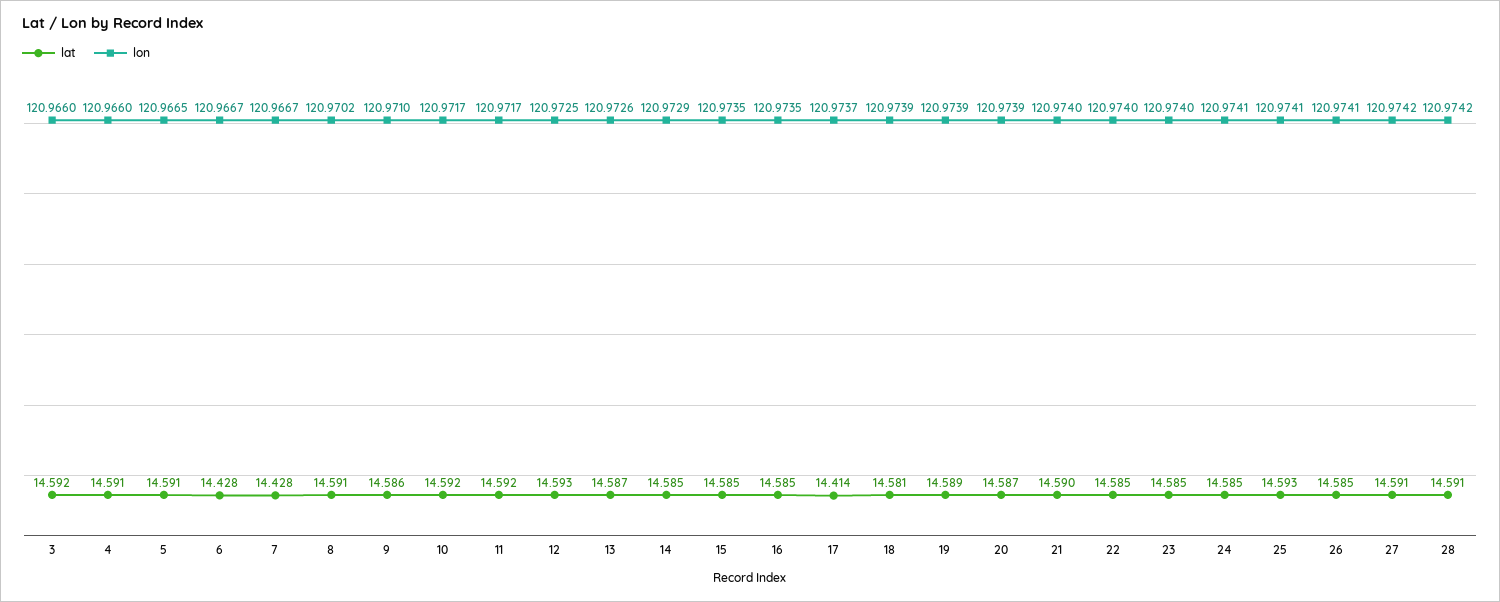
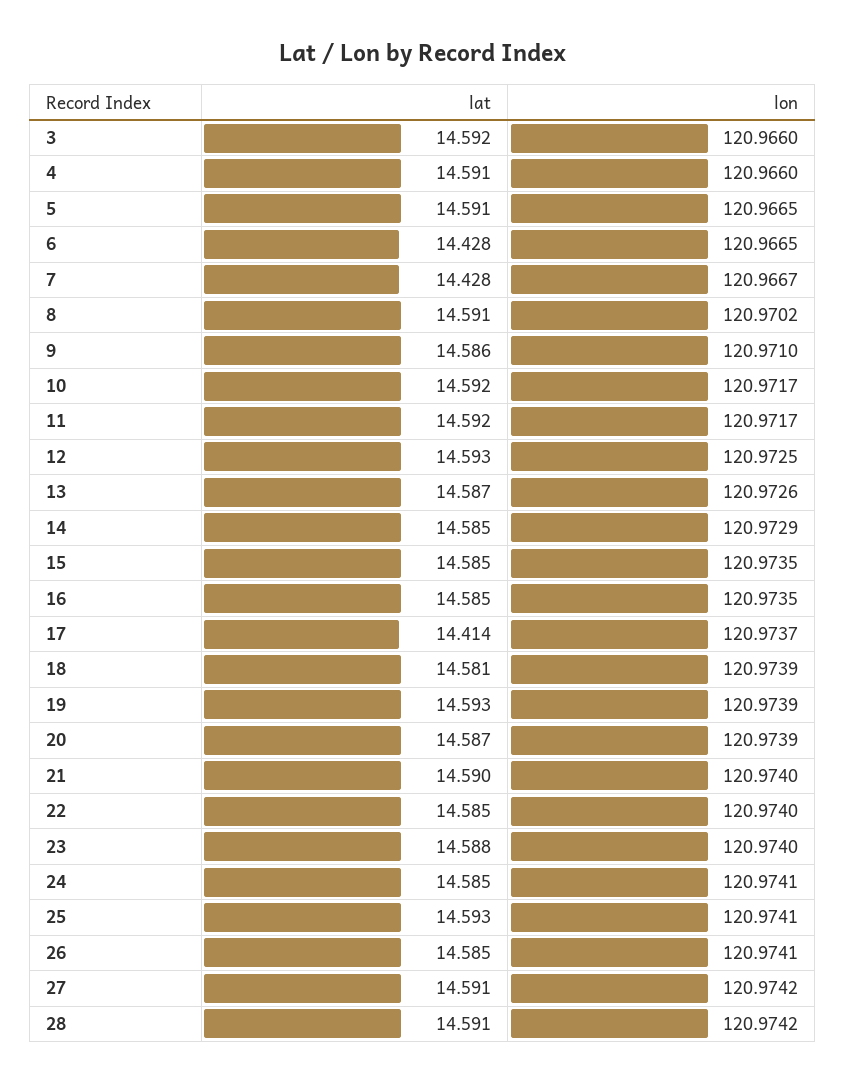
  {
    "lat": {
      "3": 14.592,
      "4": 14.591,
      "5": 14.591,
      "6": 14.428,
      "7": 14.428,
      "8": 14.591,
      "9": 14.586,
      "10": 14.592,
      "11": 14.592,
      "12": 14.593,
      "13": 14.587,
      "14": 14.585,
      "15": 14.585,
      "16": 14.585,
      "17": 14.414,
      "18": 14.581,
-     "19": 14.589,
+     "19": 14.593,
      "20": 14.587,
      "21": 14.59,
      "22": 14.585,
-     "23": 14.585,
+     "23": 14.588,
      "24": 14.585,
      "25": 14.593,
      "26": 14.585,
      "27": 14.591,
      "28": 14.591
    },
    "lon": {
      "3": 120.966,
      "4": 120.966,
      "5": 120.9665,
-     "6": 120.9667,
+     "6": 120.9665,
      "7": 120.9667,
      "8": 120.9702,
      "9": 120.971,
      "10": 120.9717,
      "11": 120.9717,
      "12": 120.9725,
      "13": 120.9726,
      "14": 120.9729,
      "15": 120.9735,
      "16": 120.9735,
      "17": 120.9737,
      "18": 120.9739,
      "19": 120.9739,
      "20": 120.9739,
      "21": 120.974,
      "22": 120.974,
      "23": 120.974,
      "24": 120.9741,
      "25": 120.9741,
      "26": 120.9741,
      "27": 120.9742,
      "28": 120.9742
    }
  }

